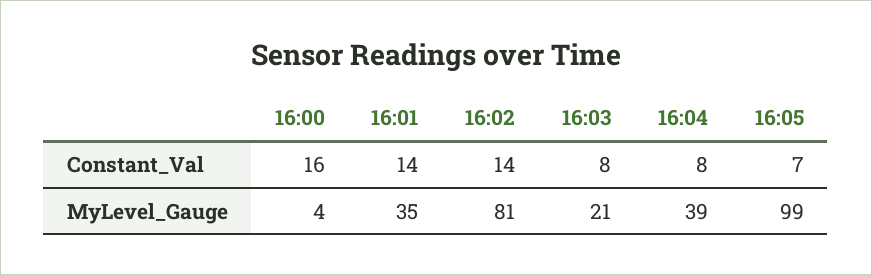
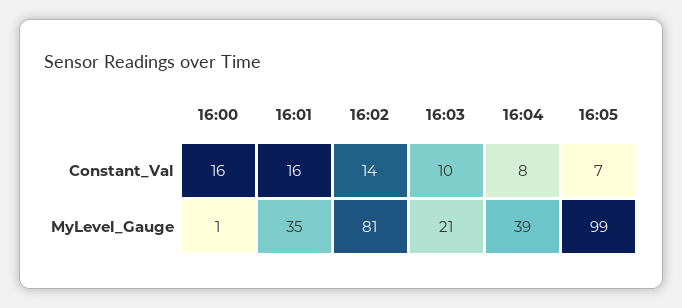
  {
    "16:00": {
      "Constant_Val": 16,
-     "MyLevel_Gauge": 4
+     "MyLevel_Gauge": 1
    },
    "16:01": {
-     "Constant_Val": 14,
+     "Constant_Val": 16,
      "MyLevel_Gauge": 35
    },
    "16:02": {
      "Constant_Val": 14,
      "MyLevel_Gauge": 81
    },
    "16:03": {
-     "Constant_Val": 8,
+     "Constant_Val": 10,
      "MyLevel_Gauge": 21
    },
    "16:04": {
      "Constant_Val": 8,
      "MyLevel_Gauge": 39
    },
    "16:05": {
      "Constant_Val": 7,
      "MyLevel_Gauge": 99
    }
  }

